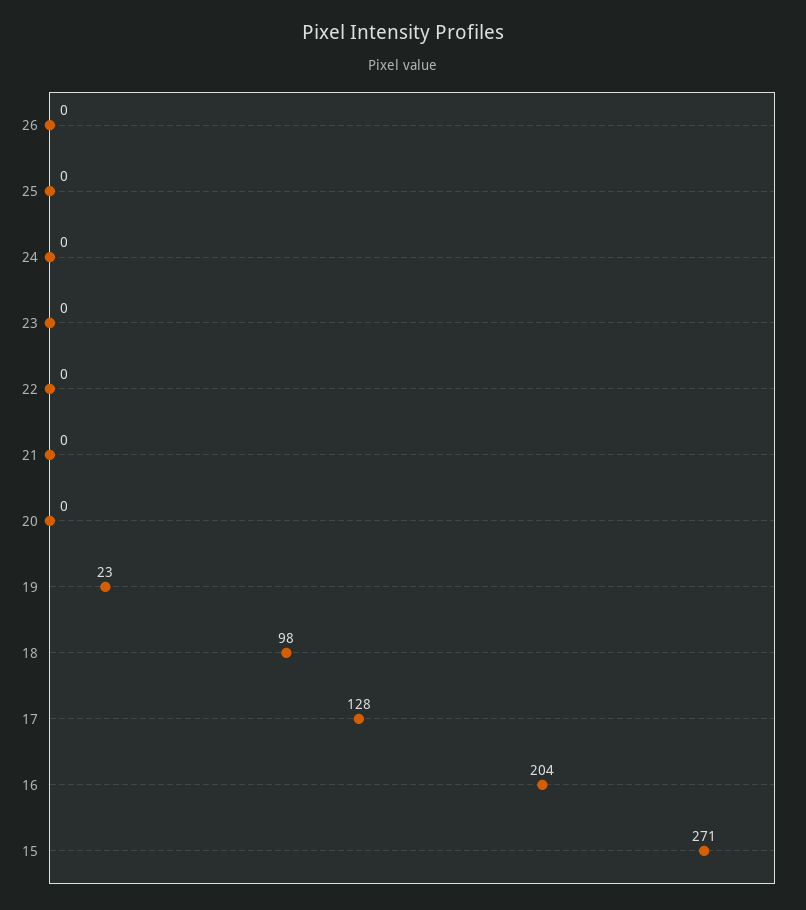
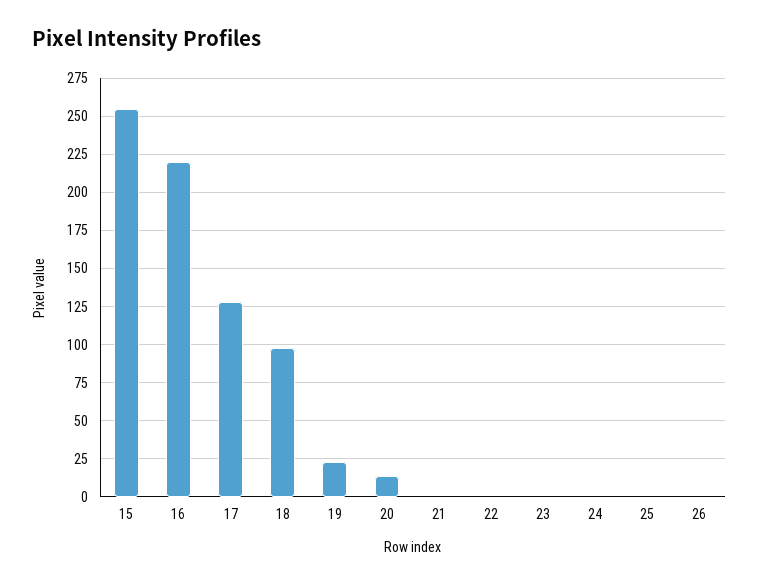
  {
    "26": 0,
    "25": 0,
    "24": 0,
    "23": 0,
    "22": 0,
    "21": 0,
-   "20": 0,
+   "20": 15,
    "19": 23,
    "18": 98,
    "17": 128,
-   "16": 204,
+   "16": 220,
-   "15": 271
+   "15": 255
  }

